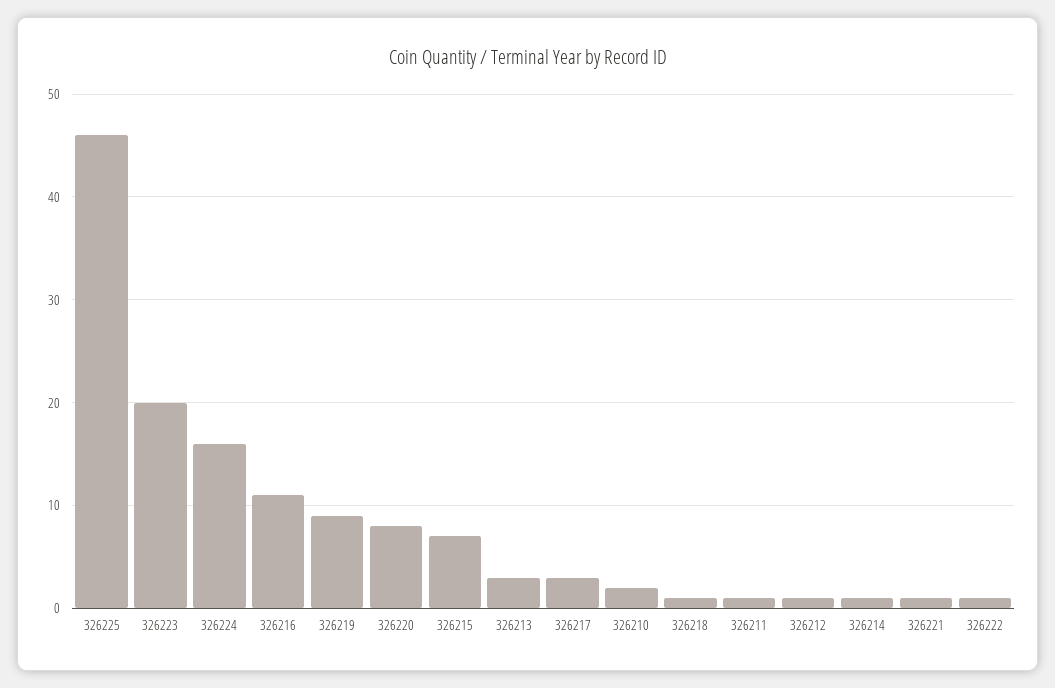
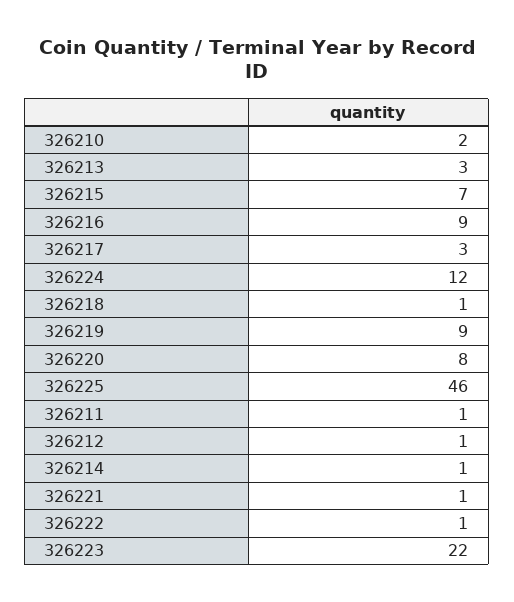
  {
    "326225": 46,
-   "326223": 20,
+   "326223": 22,
-   "326224": 16,
+   "326224": 12,
-   "326216": 11,
+   "326216": 9,
    "326219": 9,
    "326220": 8,
    "326215": 7,
    "326213": 3,
    "326217": 3,
    "326210": 2,
    "326218": 1,
    "326211": 1,
    "326212": 1,
    "326214": 1,
    "326221": 1,
    "326222": 1
  }

